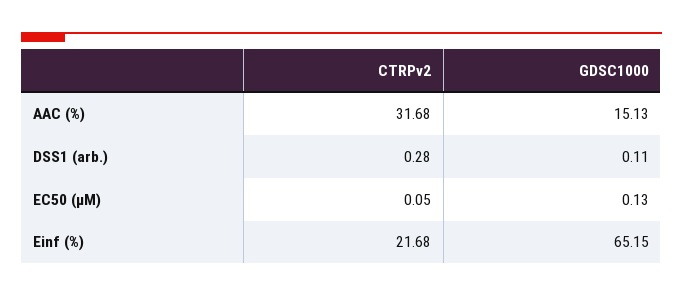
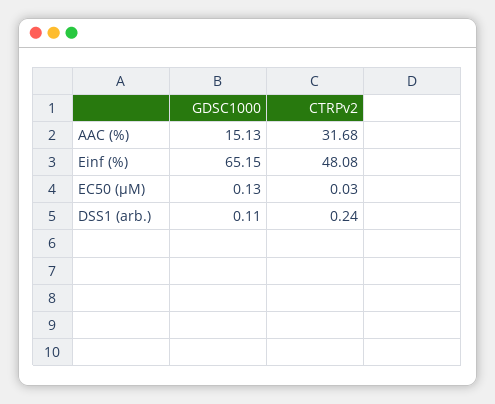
  {
    "CTRPv2": {
      "AAC (%)": 31.68,
-     "DSS1 (arb.)": 0.28,
+     "DSS1 (arb.)": 0.24,
-     "EC50 (µM)": 0.05,
+     "EC50 (µM)": 0.03,
-     "Einf (%)": 21.68
+     "Einf (%)": 48.08
    },
    "GDSC1000": {
      "AAC (%)": 15.13,
      "DSS1 (arb.)": 0.11,
      "EC50 (µM)": 0.13,
      "Einf (%)": 65.15
    }
  }

